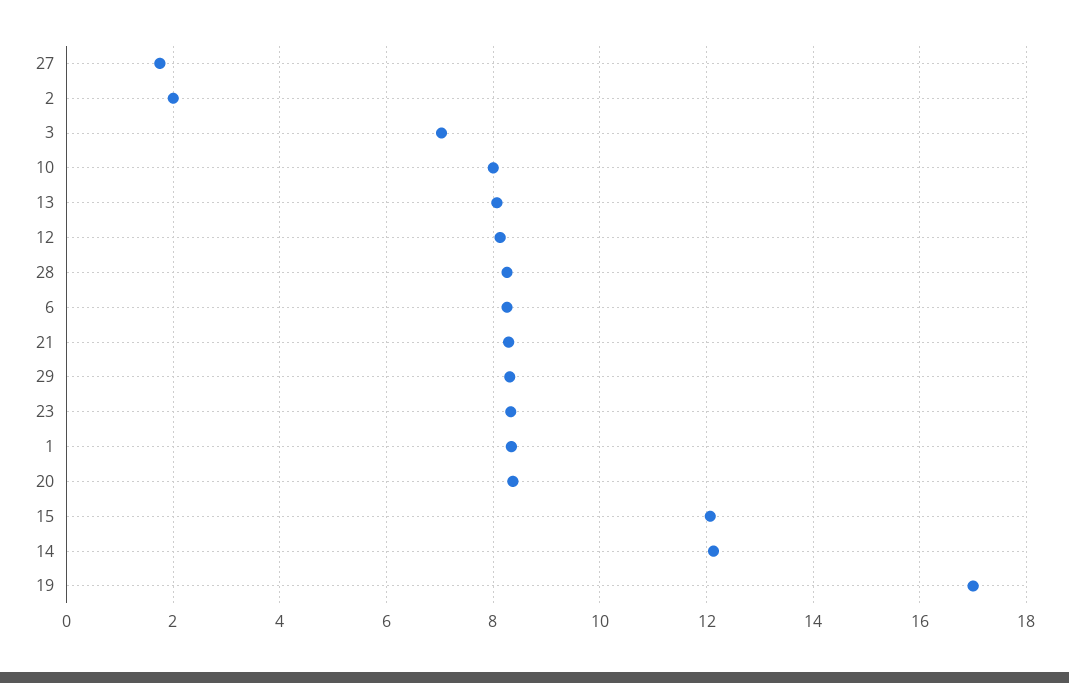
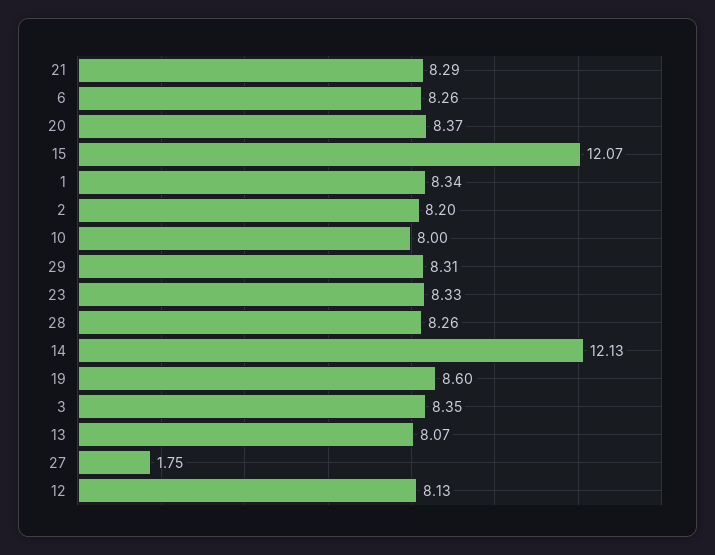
  {
    "27": 1.75,
-   "2": 2,
+   "2": 8.2,
-   "3": 7,
+   "3": 8.35,
    "10": 8,
    "13": 8.07,
    "12": 8.13,
    "28": 8.26,
    "6": 8.26,
    "21": 8.29,
    "29": 8.31,
    "23": 8.33,
    "1": 8.34,
    "20": 8.37,
    "15": 12.07,
    "14": 12.13,
-   "19": 17
+   "19": 8.6
  }

